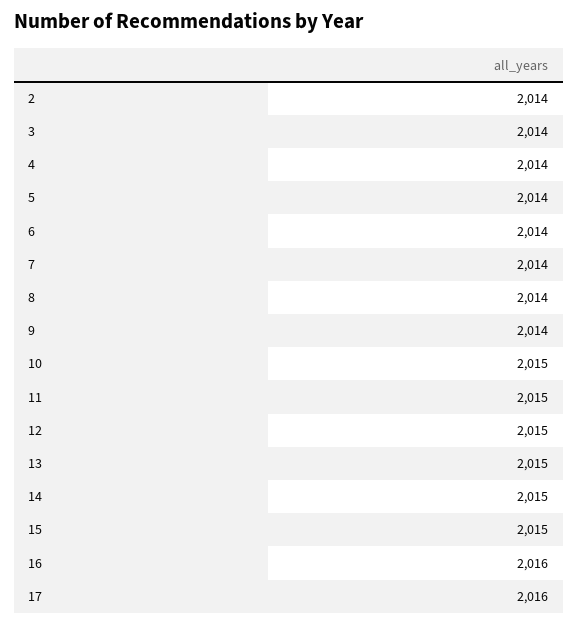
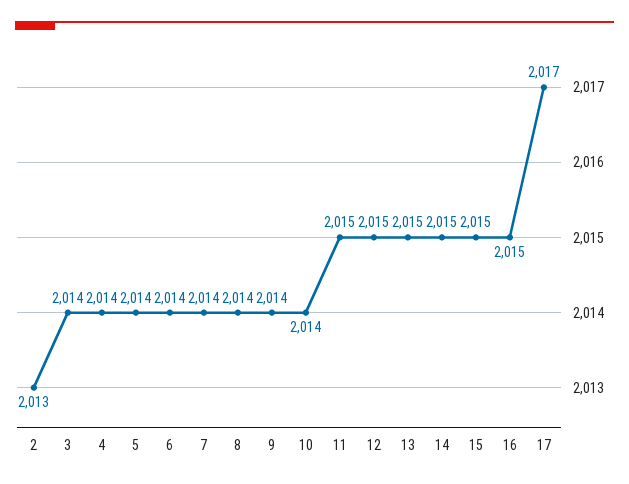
  {
-   "2": 2014,
+   "2": 2013,
    "3": 2014,
    "4": 2014,
    "5": 2014,
    "6": 2014,
    "7": 2014,
    "8": 2014,
    "9": 2014,
-   "10": 2015,
+   "10": 2014,
    "11": 2015,
    "12": 2015,
    "13": 2015,
    "14": 2015,
    "15": 2015,
-   "16": 2016,
+   "16": 2015,
-   "17": 2016
+   "17": 2017
  }

